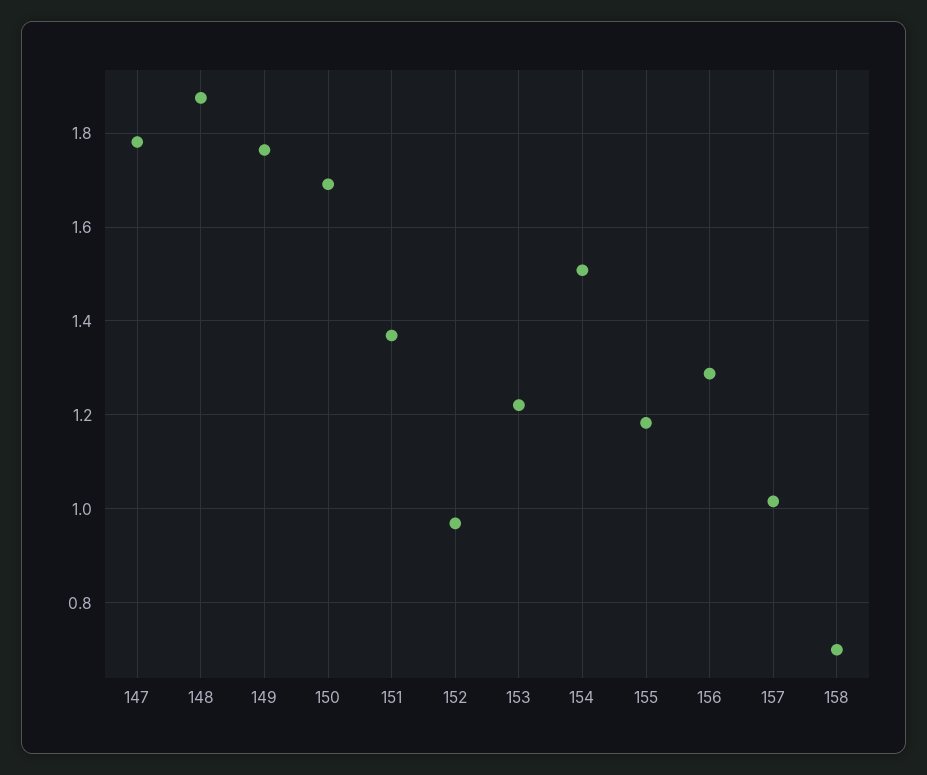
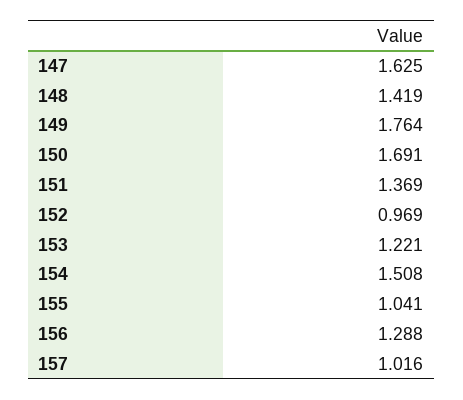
  {
-   "147": 1.78,
+   "147": 1.625,
-   "148": 1.88,
+   "148": 1.419,
    "149": 1.764,
    "150": 1.691,
    "151": 1.369,
    "152": 0.969,
    "153": 1.221,
    "154": 1.508,
-   "155": 1.18,
+   "155": 1.041,
    "156": 1.288,
-   "157": 1.016,
+   "157": 1.016
-   "158": 0.7
  }

